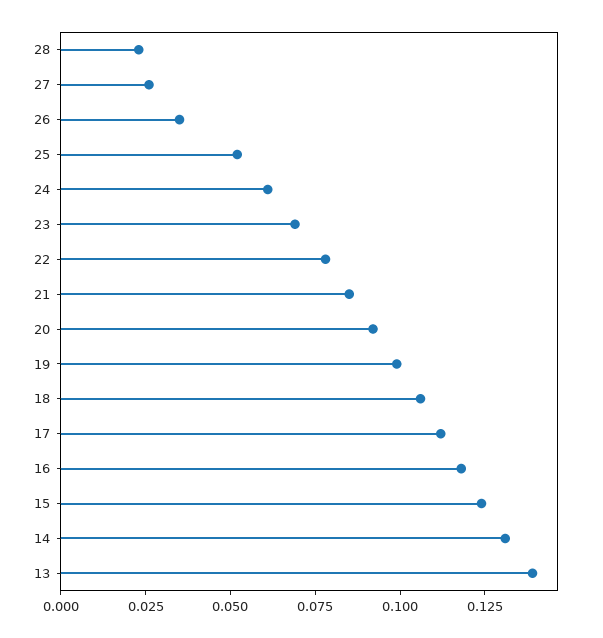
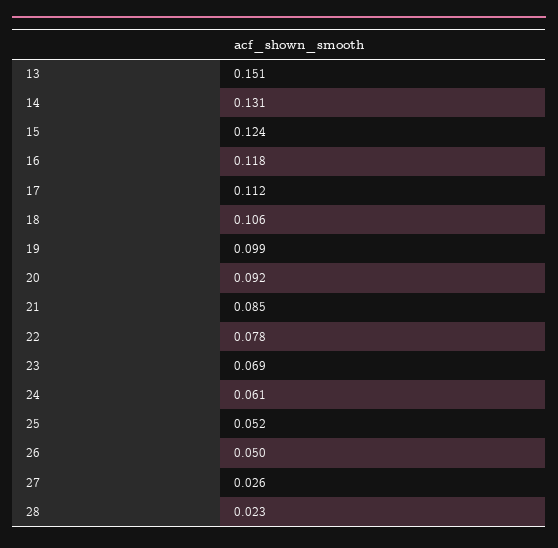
  {
    "28": 0.023,
    "27": 0.026,
-   "26": 0.035,
+   "26": 0.05,
    "25": 0.052,
    "24": 0.061,
    "23": 0.069,
    "22": 0.078,
    "21": 0.085,
    "20": 0.092,
    "19": 0.099,
    "18": 0.106,
    "17": 0.112,
    "16": 0.118,
    "15": 0.124,
    "14": 0.131,
-   "13": 0.14
+   "13": 0.151
  }

